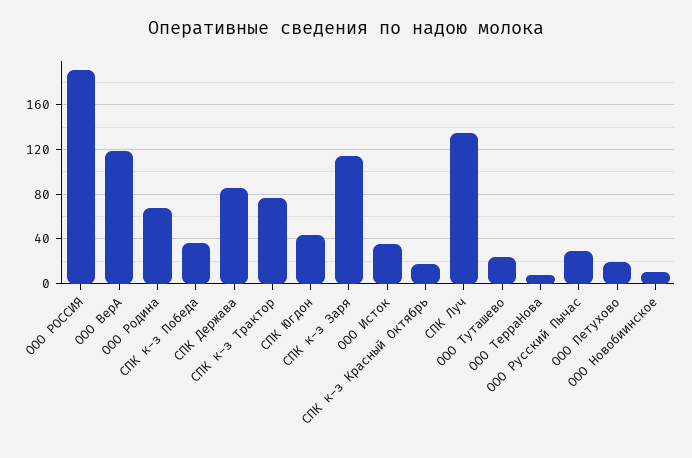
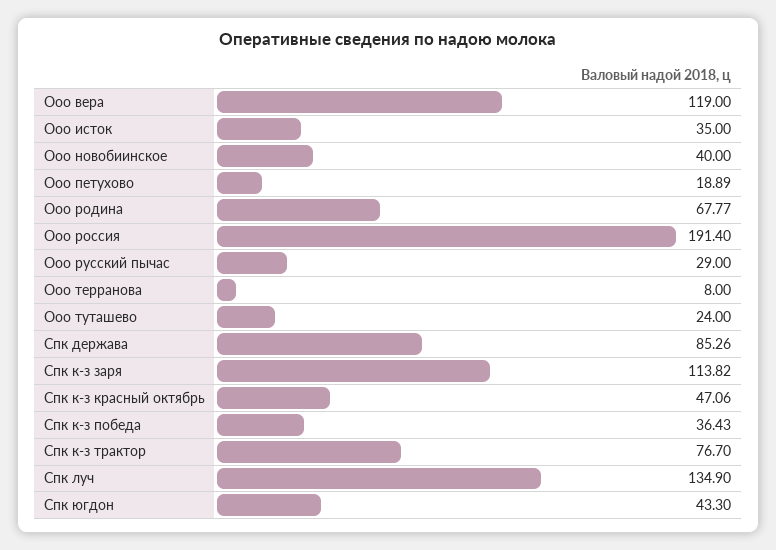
  {
    "ООО РОССИЯ": 191.4,
    "ООО ВерА": 119,
    "ООО Родина": 67.77,
    "СПК к-з Победа": 36.43,
    "СПК Держава": 85.26,
    "СПК к-з Трактор": 76.7,
    "СПК Югдон": 43.3,
    "СПК к-з Заря": 113.82,
    "ООО Исток": 35,
-   "СПК к-з Красный Октябрь": 20,
+   "СПК к-з Красный Октябрь": 47.06,
    "СПК Луч": 134.9,
    "ООО Туташево": 24,
    "ООО ТерраНова": 8,
    "ООО Русский Пычас": 29,
    "ООО Петухово": 18.89,
-   "ООО Новобиинское": 10
+   "ООО Новобиинское": 40
  }

